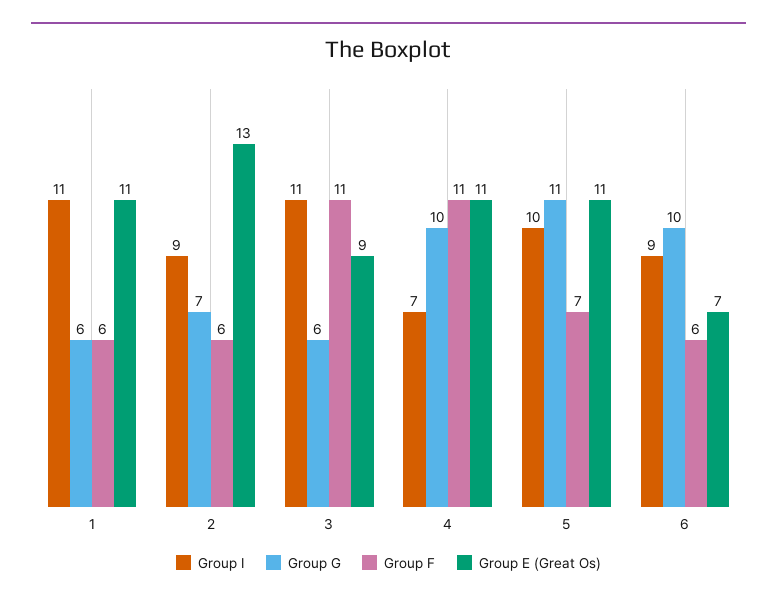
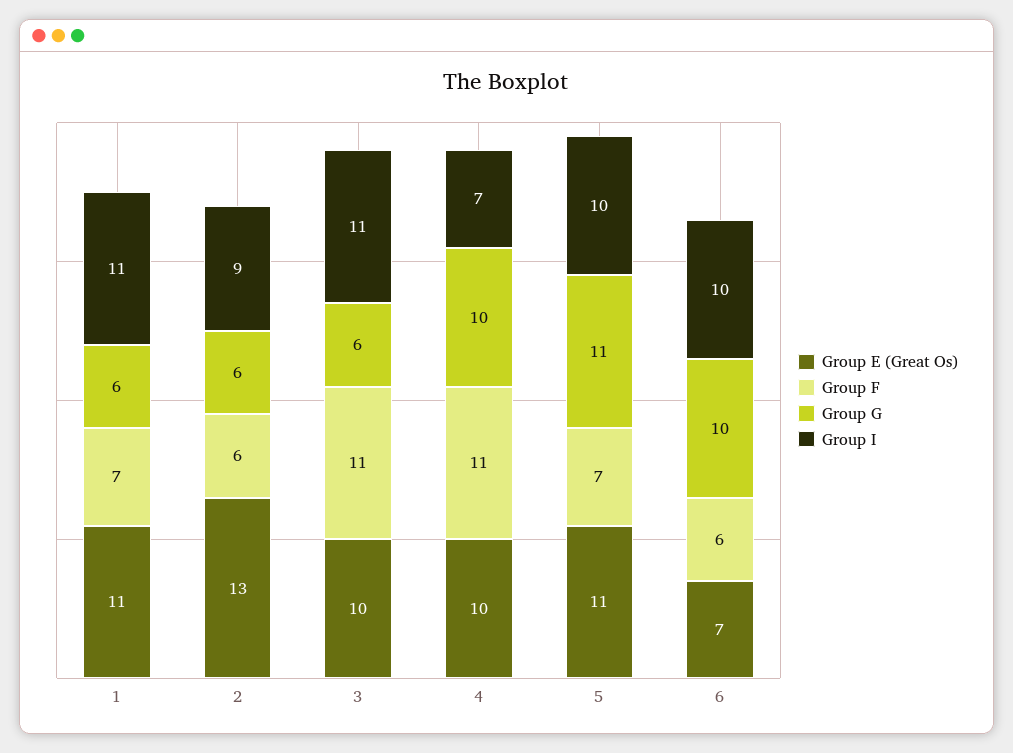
  {
    "Group I": {
      "1": 11,
      "2": 9,
      "3": 11,
      "4": 7,
      "5": 10,
-     "6": 9
+     "6": 10
    },
    "Group G": {
      "1": 6,
-     "2": 7,
+     "2": 6,
      "3": 6,
      "4": 10,
      "5": 11,
      "6": 10
    },
    "Group F": {
-     "1": 6,
+     "1": 7,
      "2": 6,
      "3": 11,
      "4": 11,
      "5": 7,
      "6": 6
    },
    "Group E (Great Os)": {
      "1": 11,
      "2": 13,
-     "3": 9,
+     "3": 10,
-     "4": 11,
+     "4": 10,
      "5": 11,
      "6": 7
    }
  }

